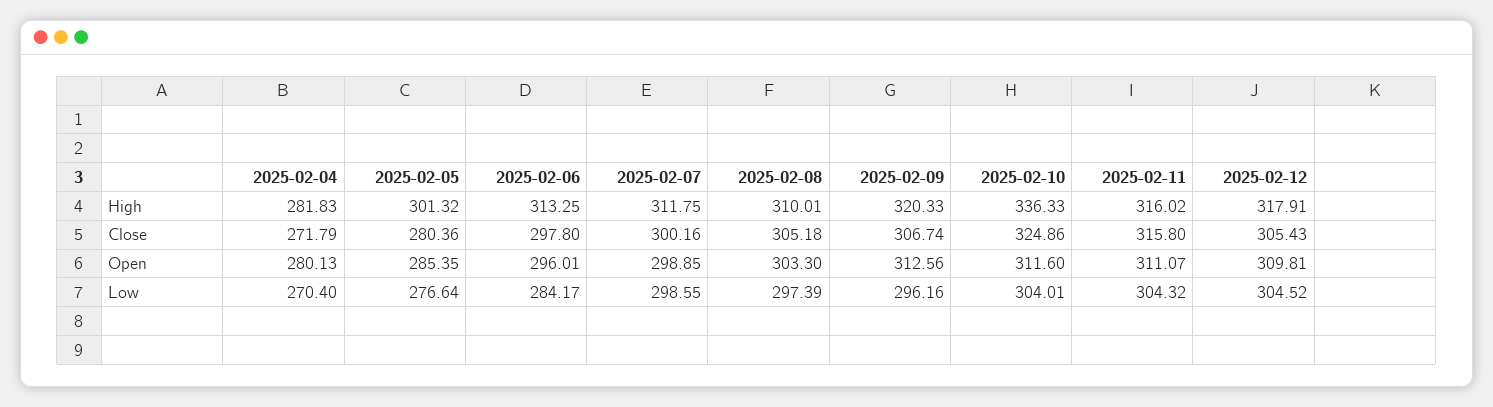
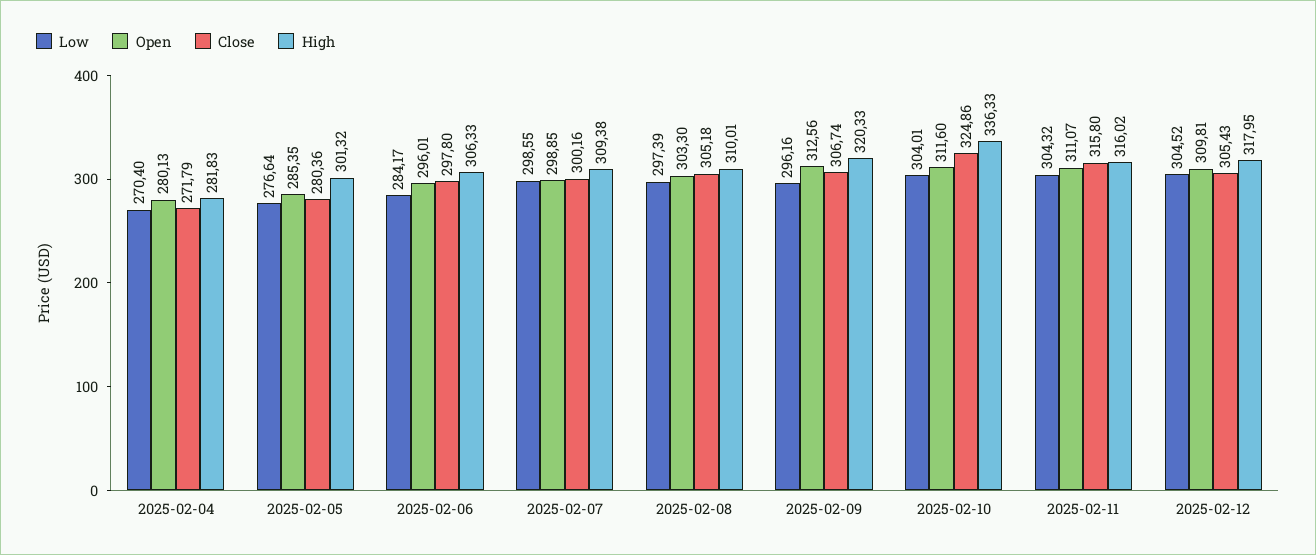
  {
    "High": {
      "2025-02-04": 281.83,
      "2025-02-05": 301.32,
-     "2025-02-06": 313.25,
+     "2025-02-06": 306.33,
-     "2025-02-07": 311.75,
+     "2025-02-07": 309.38,
      "2025-02-08": 310.01,
      "2025-02-09": 320.33,
      "2025-02-10": 336.33,
      "2025-02-11": 316.02,
-     "2025-02-12": 317.91
+     "2025-02-12": 317.95
    },
    "Close": {
      "2025-02-04": 271.79,
      "2025-02-05": 280.36,
      "2025-02-06": 297.8,
      "2025-02-07": 300.16,
      "2025-02-08": 305.18,
      "2025-02-09": 306.74,
      "2025-02-10": 324.86,
      "2025-02-11": 315.8,
      "2025-02-12": 305.43
    },
    "Open": {
      "2025-02-04": 280.13,
      "2025-02-05": 285.35,
      "2025-02-06": 296.01,
      "2025-02-07": 298.85,
      "2025-02-08": 303.3,
      "2025-02-09": 312.56,
      "2025-02-10": 311.6,
      "2025-02-11": 311.07,
      "2025-02-12": 309.81
    },
    "Low": {
      "2025-02-04": 270.4,
      "2025-02-05": 276.64,
      "2025-02-06": 284.17,
      "2025-02-07": 298.55,
      "2025-02-08": 297.39,
      "2025-02-09": 296.16,
      "2025-02-10": 304.01,
      "2025-02-11": 304.32,
      "2025-02-12": 304.52
    }
  }

